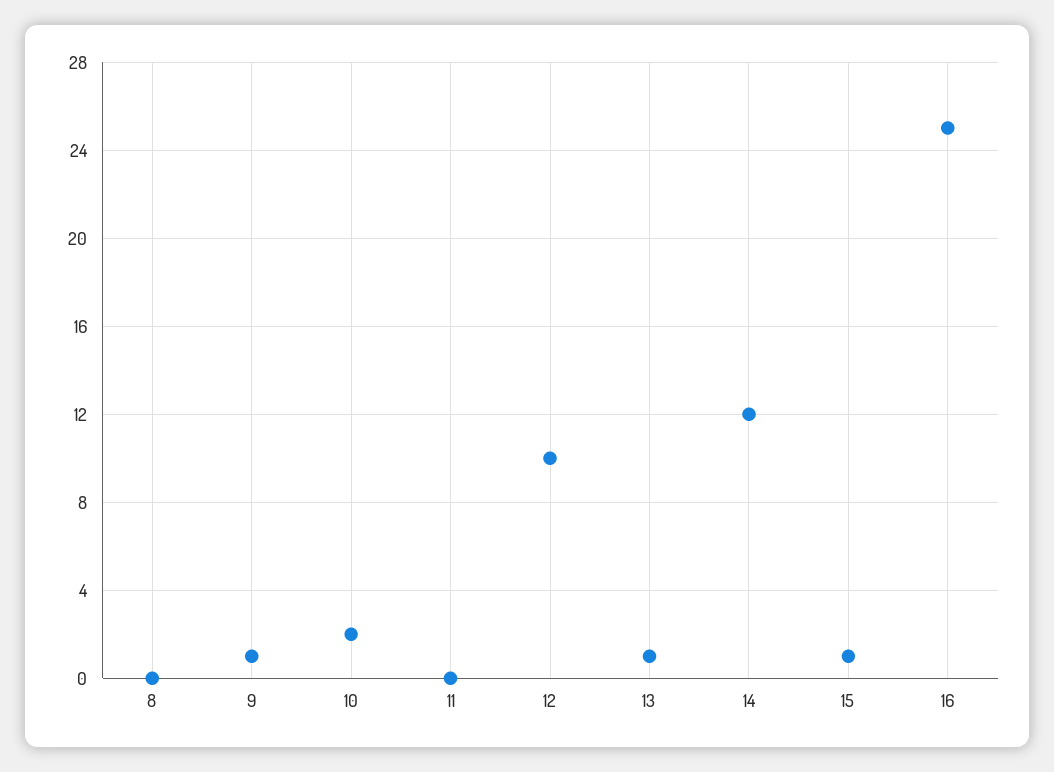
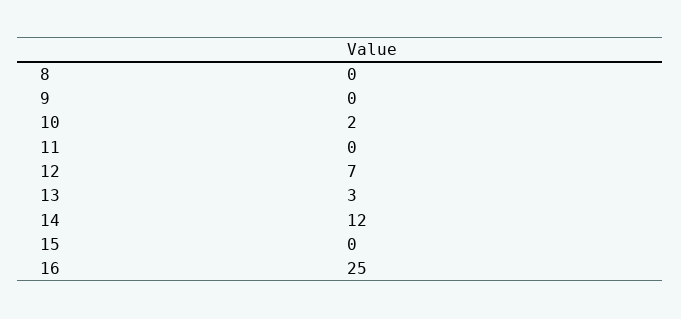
  {
    "8": 0,
-   "9": 1,
+   "9": 0,
    "10": 2,
    "11": 0,
-   "12": 10,
+   "12": 7,
-   "13": 1,
+   "13": 3,
    "14": 12,
-   "15": 1,
+   "15": 0,
    "16": 25
  }

